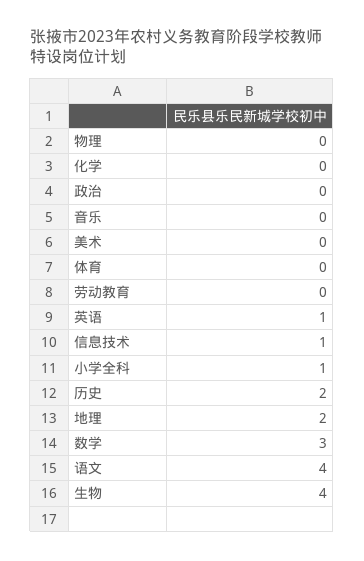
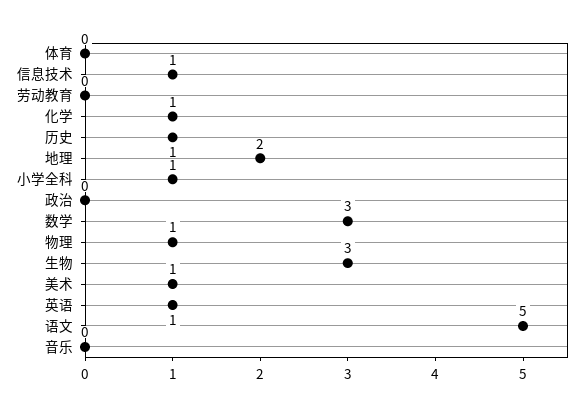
  {
-   "物理": 0,
+   "物理": 1,
-   "化学": 0,
+   "化学": 1,
    "政治": 0,
    "音乐": 0,
-   "美术": 0,
+   "美术": 1,
    "体育": 0,
    "劳动教育": 0,
    "英语": 1,
    "信息技术": 1,
    "小学全科": 1,
-   "历史": 2,
+   "历史": 1,
    "地理": 2,
    "数学": 3,
-   "语文": 4,
+   "语文": 5,
-   "生物": 4
+   "生物": 3
  }

